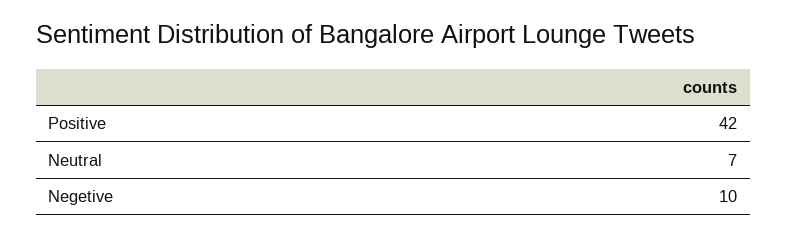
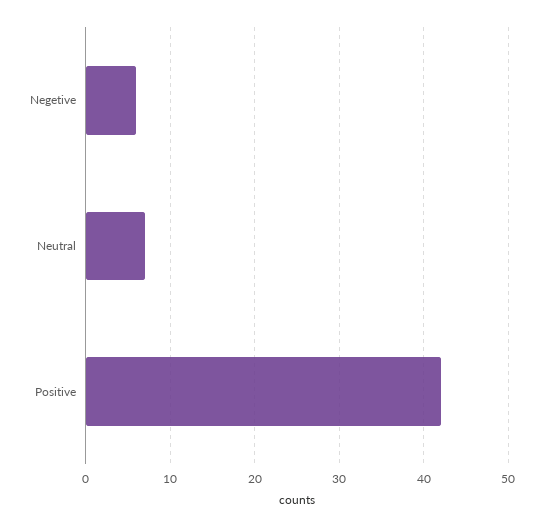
  {
    "Positive": 42,
    "Neutral": 7,
-   "Negetive": 10
+   "Negetive": 6
  }

